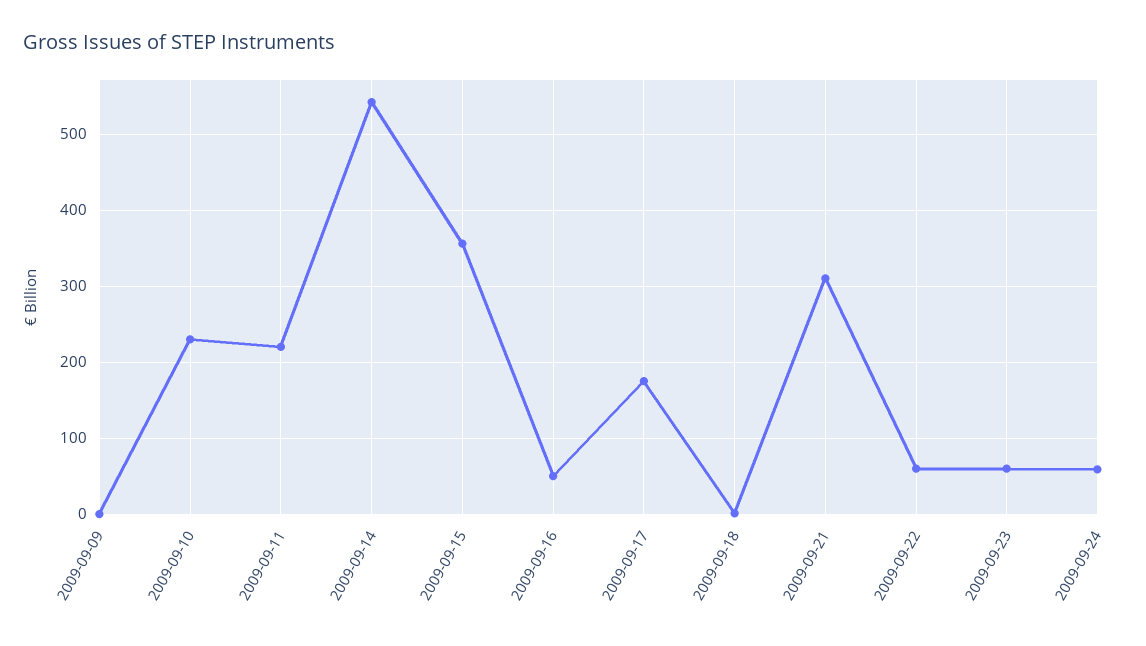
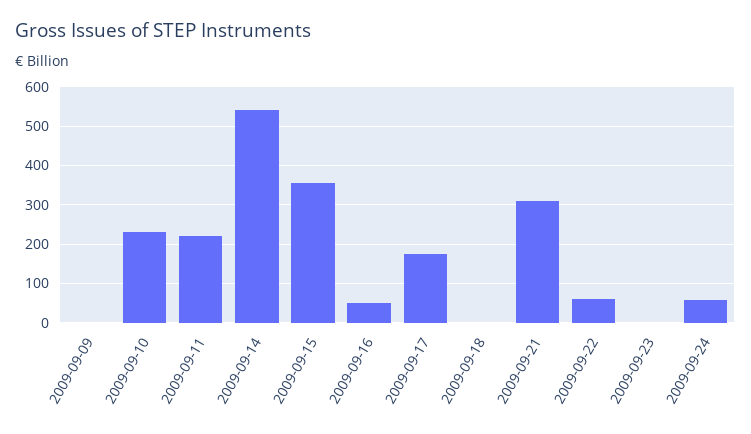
  {
    "2009-09-09": 0,
    "2009-09-10": 230,
    "2009-09-11": 220,
    "2009-09-14": 540,
    "2009-09-15": 360,
    "2009-09-16": 50,
    "2009-09-17": 180,
    "2009-09-18": 0,
    "2009-09-21": 310,
    "2009-09-22": 60,
-   "2009-09-23": 60,
+   "2009-09-23": 0,
    "2009-09-24": 60
  }

